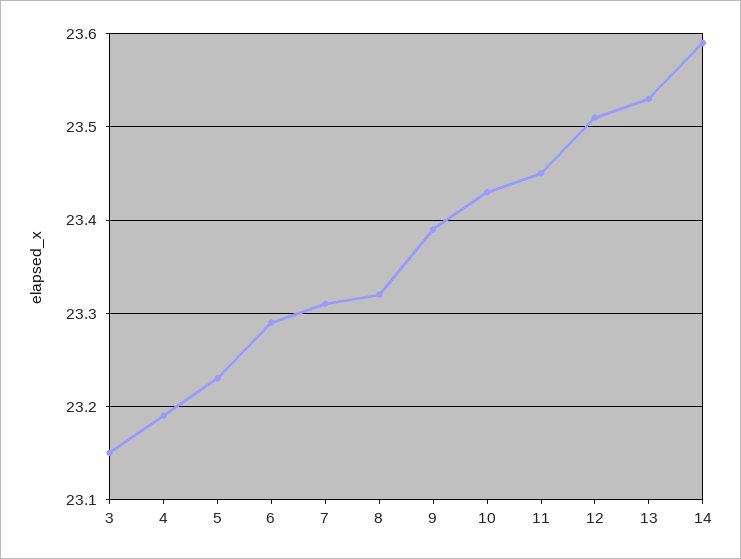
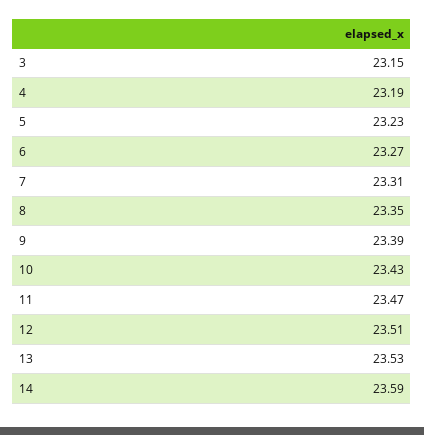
  {
    "3": 23.15,
    "4": 23.19,
    "5": 23.23,
-   "6": 23.29,
+   "6": 23.27,
    "7": 23.31,
-   "8": 23.32,
+   "8": 23.35,
    "9": 23.39,
    "10": 23.43,
-   "11": 23.45,
+   "11": 23.47,
    "12": 23.51,
    "13": 23.53,
    "14": 23.59
  }

